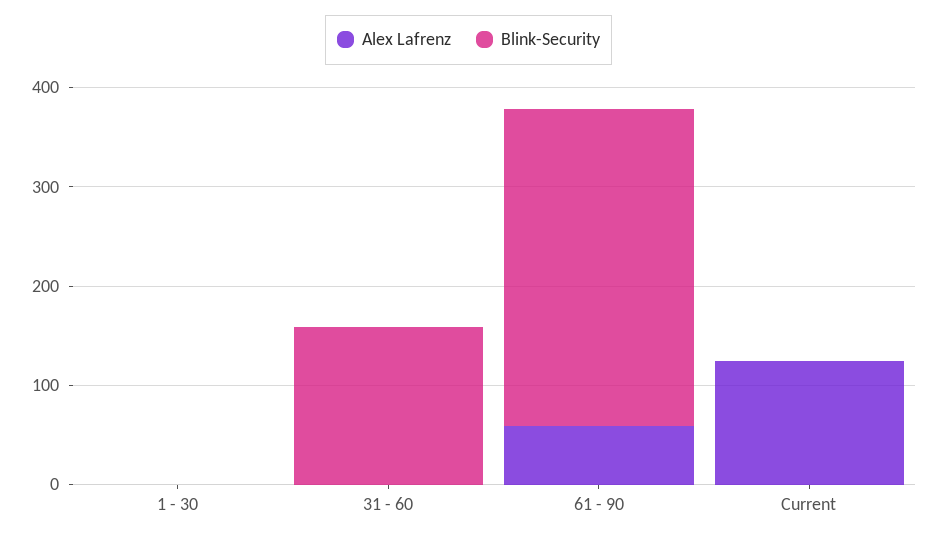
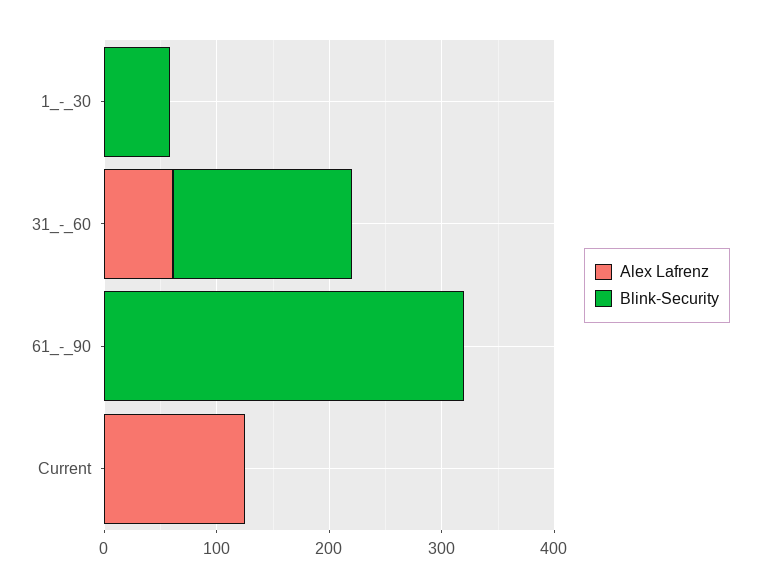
  {
    "Alex Lafrenz": {
      "1 - 30": 0,
-     "31 - 60": 0,
+     "31 - 60": 60,
-     "61 - 90": 60,
+     "61 - 90": 0,
      "Current": 120
    },
    "Blink-Security": {
-     "1 - 30": 0,
+     "1 - 30": 60,
      "31 - 60": 160,
      "61 - 90": 320,
      "Current": 0
    }
  }

